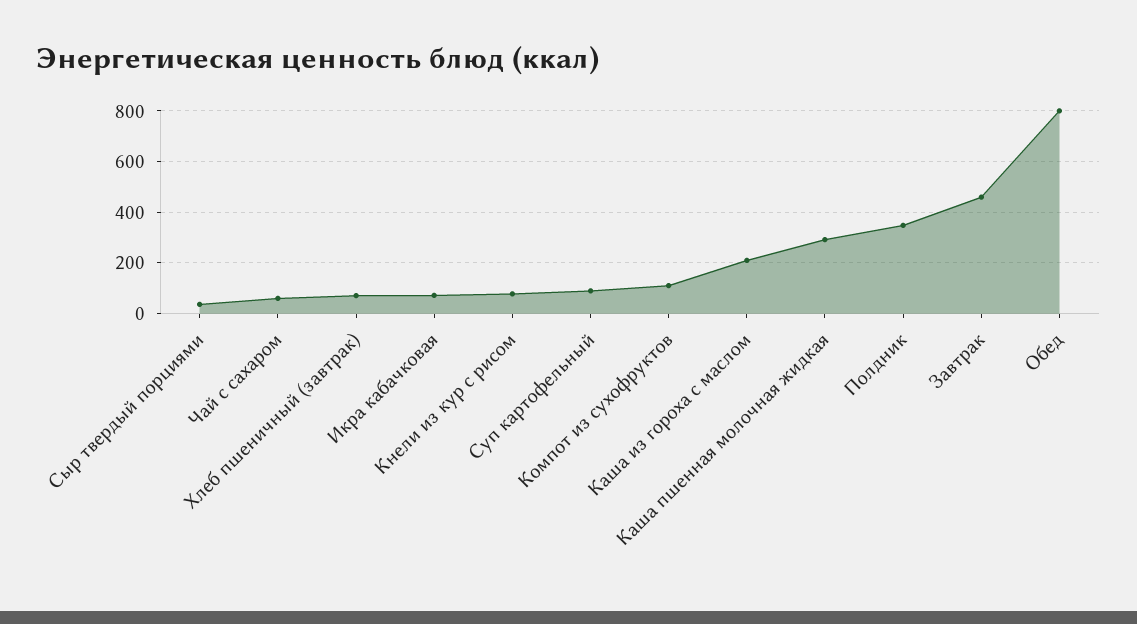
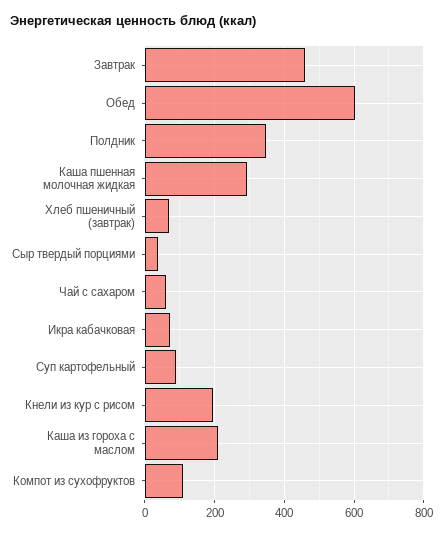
  {
    "Сыр твердый порциями": 40,
    "Чай с сахаром": 60,
    "Хлеб пшеничный (завтрак)": 80,
    "Икра кабачковая": 80,
-   "Кнели из кур с рисом": 75,
+   "Кнели из кур с рисом": 200,
    "Суп картофельный": 80,
    "Компот из сухофруктов": 120,
    "Каша из гороха с маслом": 220,
    "Каша пшенная молочная жидкая": 300,
    "Полдник": 340,
    "Завтрак": 460,
-   "Обед": 800
+   "Обед": 600
  }

